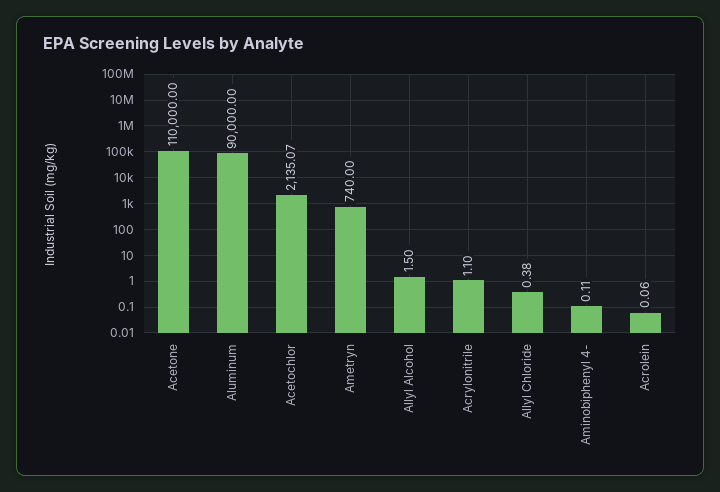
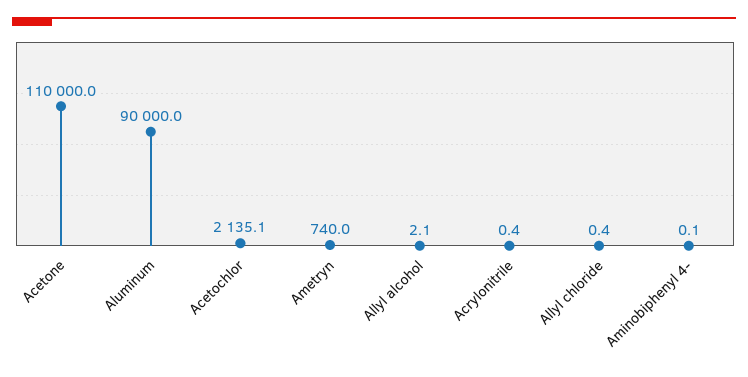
  {
    "Acetone": 110000,
    "Aluminum": 90000,
    "Acetochlor": 2135.07,
    "Ametryn": 740,
-   "Allyl Alcohol": 1.5,
+   "Allyl Alcohol": 2.1,
-   "Acrylonitrile": 1.1,
+   "Acrylonitrile": 0.4,
    "Allyl Chloride": 0.38,
-   "Aminobiphenyl 4-": 0.11,
+   "Aminobiphenyl 4-": 0.11
-   "Acrolein": 0.06
  }

